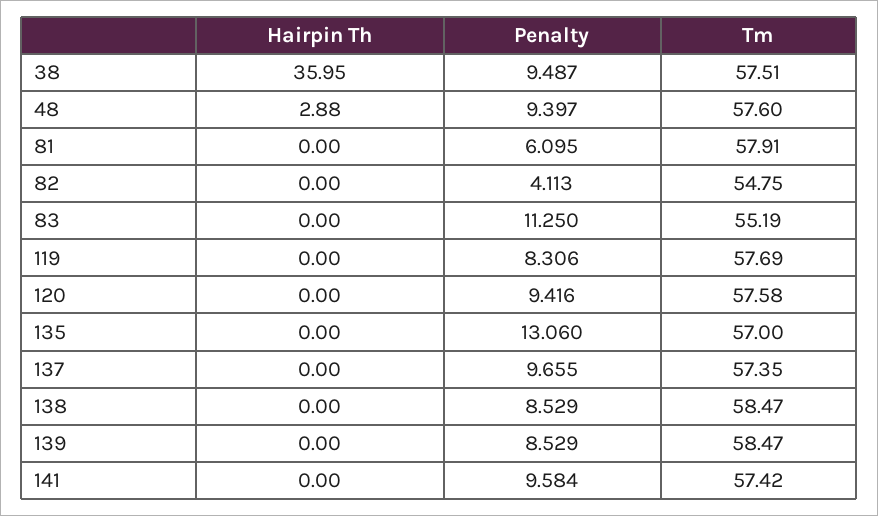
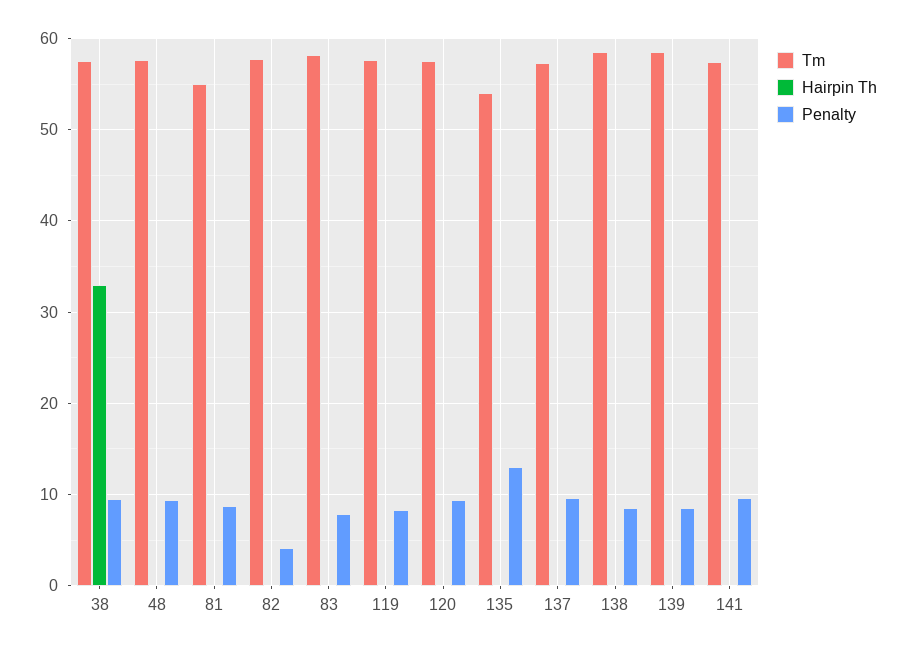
  {
    "Hairpin Th": {
-     "38": 35.95,
+     "38": 33,
-     "48": 2.88,
+     "48": 0,
      "81": 0,
      "82": 0,
      "83": 0,
      "119": 0,
      "120": 0,
      "135": 0,
      "137": 0,
      "138": 0,
      "139": 0,
      "141": 0
    },
    "Penalty": {
      "38": 9.487,
      "48": 9.397,
-     "81": 6.095,
+     "81": 9,
      "82": 4.113,
-     "83": 11.25,
+     "83": 8,
      "119": 8.306,
      "120": 9.416,
      "135": 13.06,
      "137": 9.655,
      "138": 8.529,
      "139": 8.529,
      "141": 9.584
    },
    "Tm": {
      "38": 57.51,
      "48": 57.6,
-     "81": 57.91,
+     "81": 55,
-     "82": 54.75,
+     "82": 58,
-     "83": 55.19,
+     "83": 58,
      "119": 57.69,
      "120": 57.58,
-     "135": 57,
+     "135": 54,
      "137": 57.35,
      "138": 58.47,
      "139": 58.47,
      "141": 57.42
    }
  }

